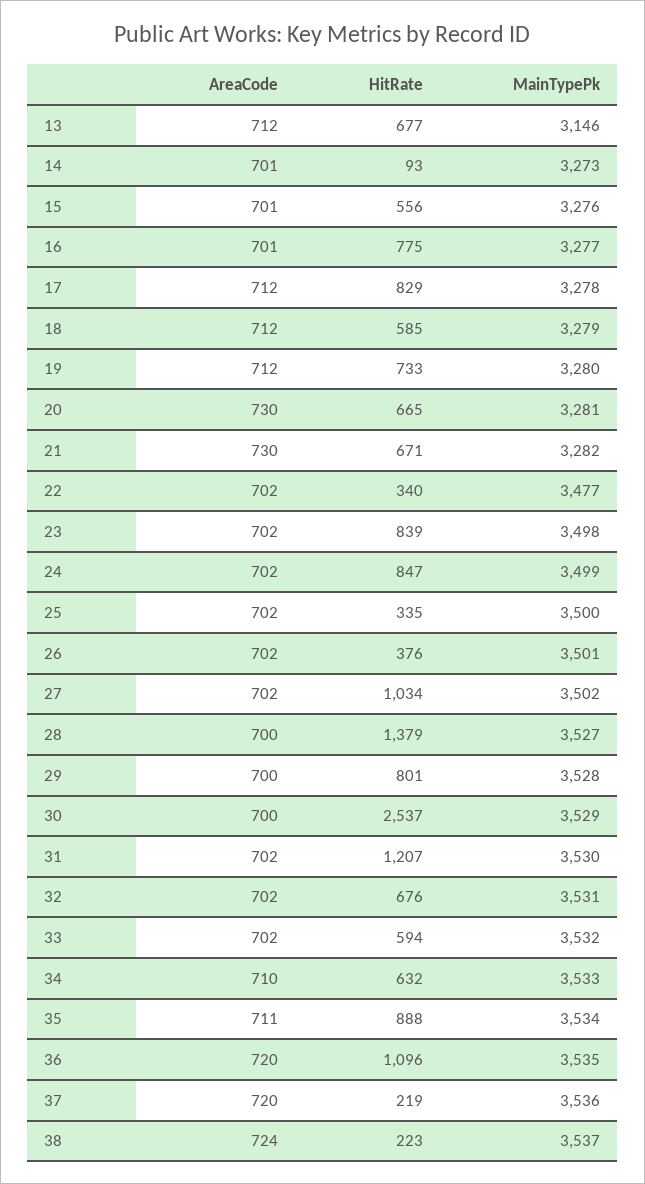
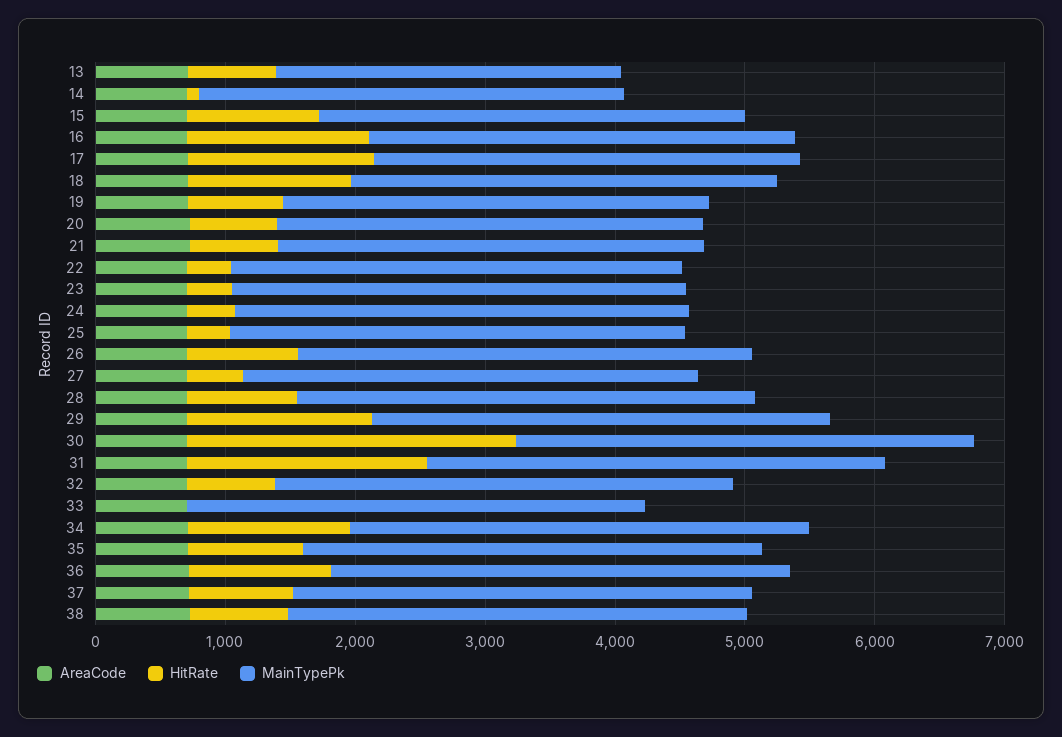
  {
    "AreaCode": {
      "13": 712,
      "14": 701,
      "15": 701,
      "16": 701,
      "17": 712,
      "18": 712,
      "19": 712,
      "20": 730,
      "21": 730,
      "22": 702,
      "23": 702,
      "24": 702,
      "25": 702,
      "26": 702,
      "27": 702,
      "28": 700,
      "29": 700,
      "30": 700,
      "31": 702,
      "32": 702,
      "33": 702,
      "34": 710,
      "35": 711,
      "36": 720,
      "37": 720,
      "38": 724
    },
    "HitRate": {
      "13": 677,
      "14": 93,
-     "15": 556,
+     "15": 1000,
-     "16": 775,
+     "16": 1400,
-     "17": 829,
+     "17": 1400,
-     "18": 585,
+     "18": 1200,
      "19": 733,
      "20": 665,
      "21": 671,
      "22": 340,
-     "23": 839,
+     "23": 400,
-     "24": 847,
+     "24": 400,
      "25": 335,
-     "26": 376,
+     "26": 800,
-     "27": 1034,
+     "27": 400,
-     "28": 1379,
+     "28": 800,
-     "29": 801,
+     "29": 1400,
      "30": 2537,
-     "31": 1207,
+     "31": 1800,
      "32": 676,
-     "33": 594,
+     "33": 0,
-     "34": 632,
+     "34": 1200,
      "35": 888,
      "36": 1096,
-     "37": 219,
+     "37": 800,
-     "38": 223
+     "38": 800
    },
    "MainTypePk": {
-     "13": 3146,
+     "13": 2600,
      "14": 3273,
      "15": 3276,
      "16": 3277,
      "17": 3278,
      "18": 3279,
      "19": 3280,
      "20": 3281,
      "21": 3282,
      "22": 3477,
      "23": 3498,
      "24": 3499,
      "25": 3500,
      "26": 3501,
      "27": 3502,
      "28": 3527,
      "29": 3528,
      "30": 3529,
      "31": 3530,
      "32": 3531,
      "33": 3532,
      "34": 3533,
      "35": 3534,
      "36": 3535,
      "37": 3536,
      "38": 3537
    }
  }

